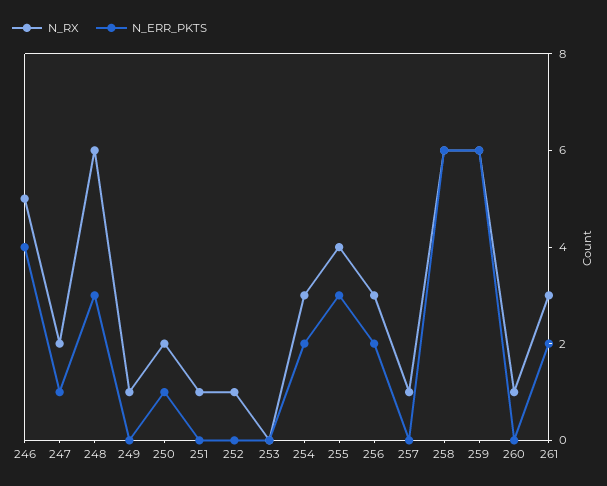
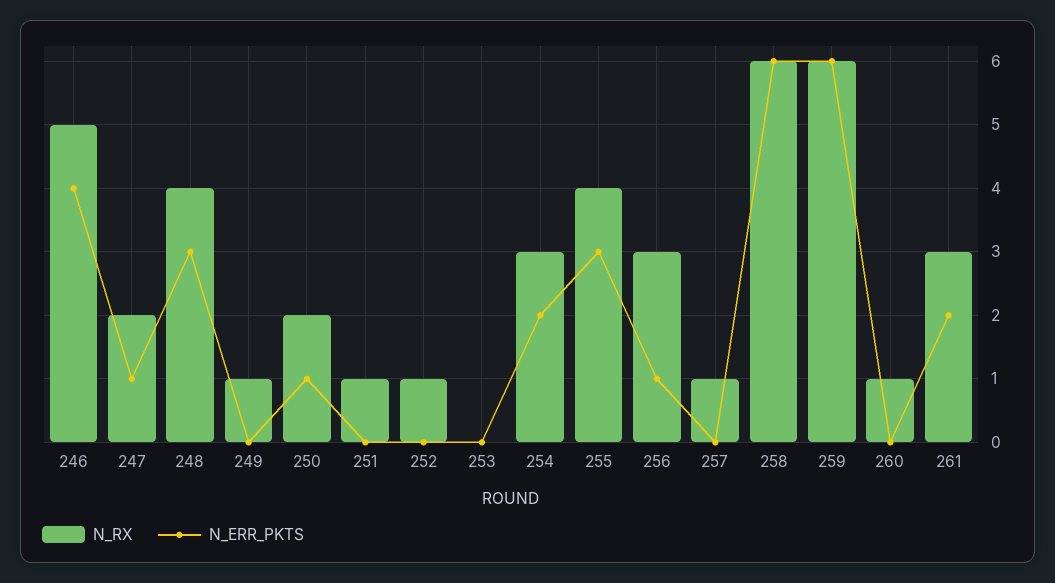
  {
    "N_RX": {
      "246": 5,
      "247": 2,
-     "248": 6,
+     "248": 4,
      "249": 1,
      "250": 2,
      "251": 1,
      "252": 1,
      "253": 0,
      "254": 3,
      "255": 4,
      "256": 3,
      "257": 1,
      "258": 6,
      "259": 6,
      "260": 1,
      "261": 3
    },
    "N_ERR_PKTS": {
      "246": 4,
      "247": 1,
      "248": 3,
      "249": 0,
      "250": 1,
      "251": 0,
      "252": 0,
      "253": 0,
      "254": 2,
      "255": 3,
-     "256": 2,
+     "256": 1,
      "257": 0,
      "258": 6,
      "259": 6,
      "260": 0,
      "261": 2
    }
  }

